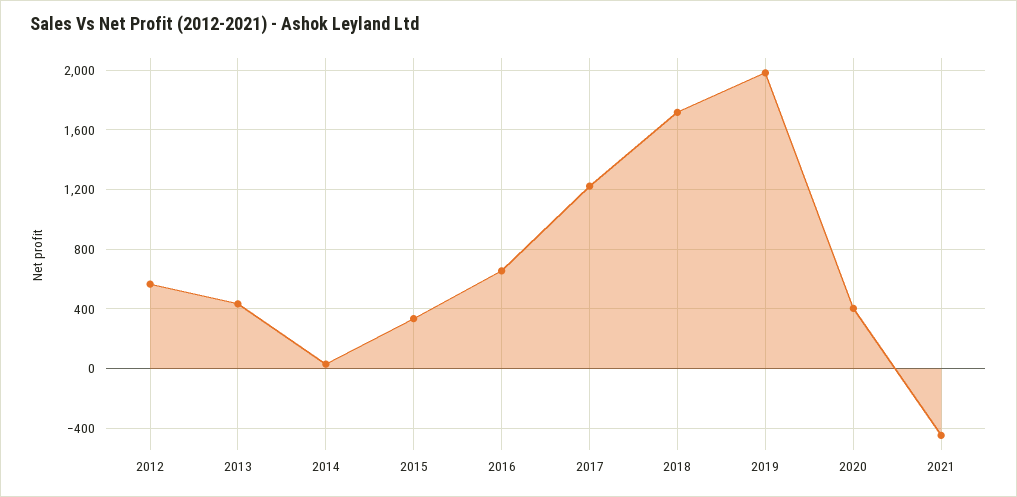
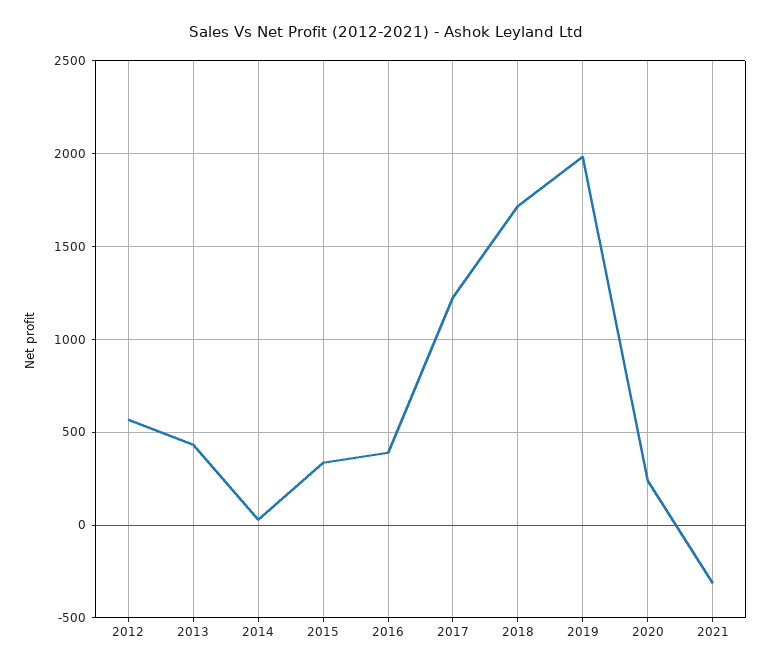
  {
    "2012": 550,
    "2013": 450,
    "2014": 50,
    "2015": 350,
-   "2016": 650,
+   "2016": 400,
    "2017": 1200,
    "2018": 1700,
    "2019": 2000,
-   "2020": 400,
+   "2020": 250,
-   "2021": -450
+   "2021": -300
  }

